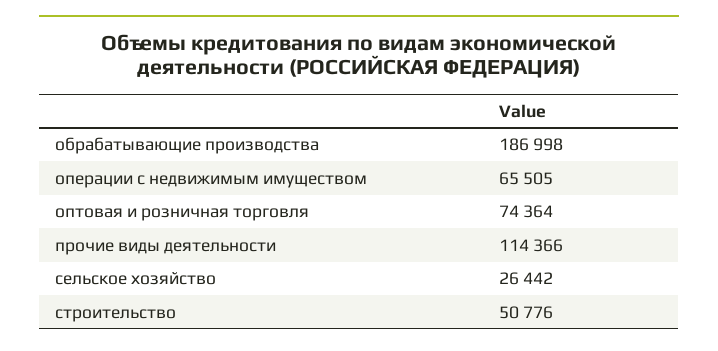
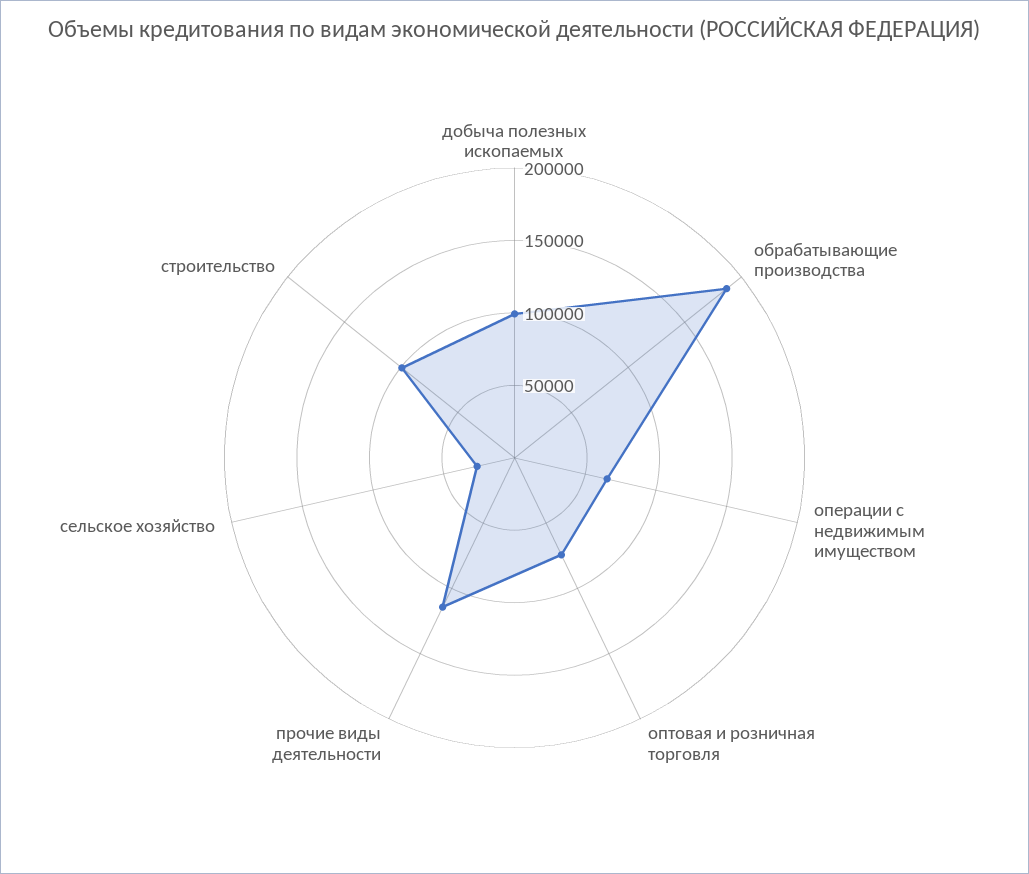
  {
    "обрабатывающие производства": 186998,
    "операции с недвижимым имуществом": 65505,
    "оптовая и розничная торговля": 74364,
    "прочие виды деятельности": 114366,
    "сельское хозяйство": 26442,
-   "строительство": 50776
+   "строительство": 100000,
+   "добыча полезных ископаемых": 100000
  }

